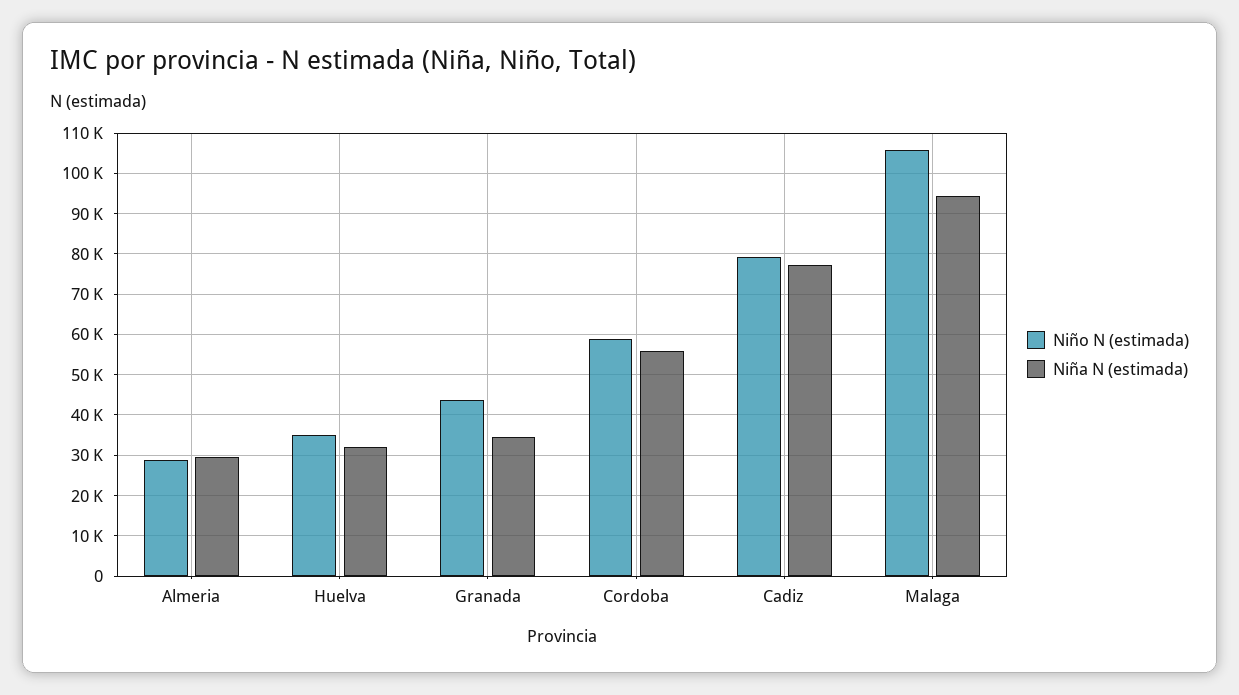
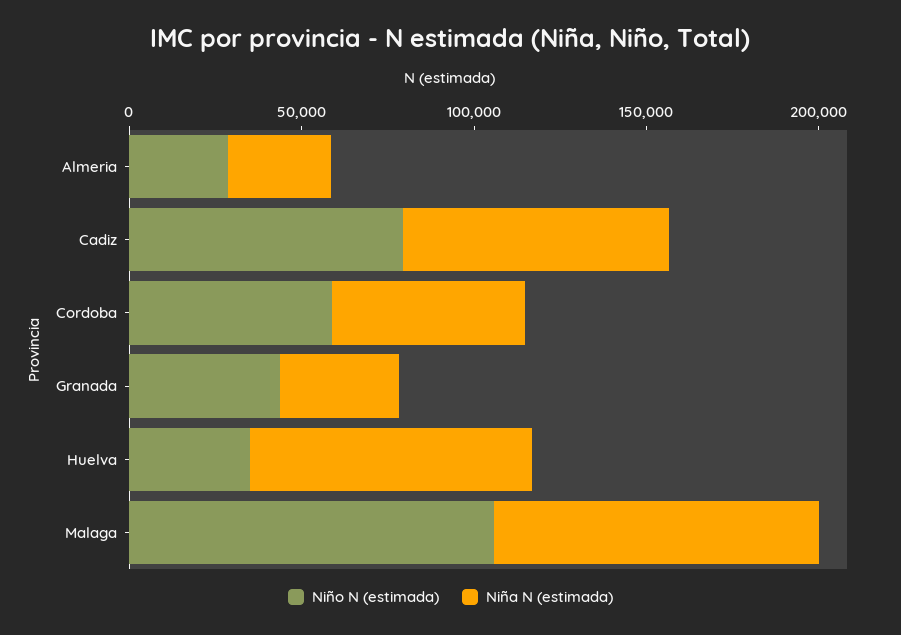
  {
    "Niño N (estimada)": {
      "Almeria": 28000,
      "Huelva": 36000,
      "Granada": 44000,
      "Cordoba": 58000,
      "Cadiz": 80000,
      "Malaga": 106000
    },
    "Niña N (estimada)": {
      "Almeria": 30000,
-     "Huelva": 32000,
+     "Huelva": 80000,
      "Granada": 34000,
      "Cordoba": 56000,
      "Cadiz": 78000,
      "Malaga": 94000
    }
  }

